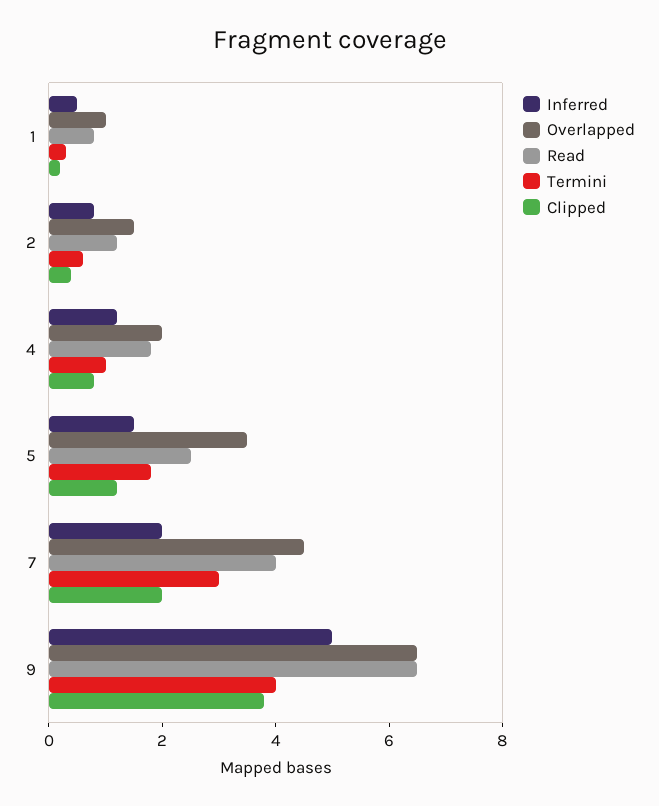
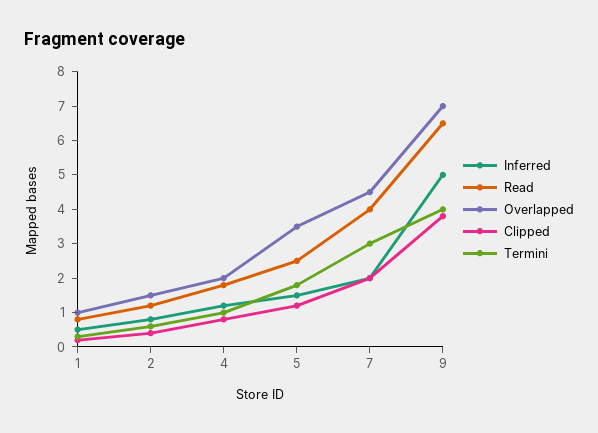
  {
    "Inferred": {
      "1": 0.5,
      "2": 1,
      "4": 1,
      "5": 1.5,
      "7": 2,
      "9": 5
    },
    "Overlapped": {
      "1": 1,
      "2": 1.5,
      "4": 2,
      "5": 3.5,
      "7": 4.5,
-     "9": 6.5
+     "9": 7
    },
    "Read": {
      "1": 1,
      "2": 1,
      "4": 2,
      "5": 2.5,
      "7": 4,
      "9": 6.5
    },
    "Termini": {
      "1": 0.5,
      "2": 0.5,
      "4": 1,
      "5": 2,
      "7": 3,
      "9": 4
    },
    "Clipped": {
      "1": 0,
      "2": 0.5,
      "4": 1,
      "5": 1,
      "7": 2,
      "9": 4
    }
  }

